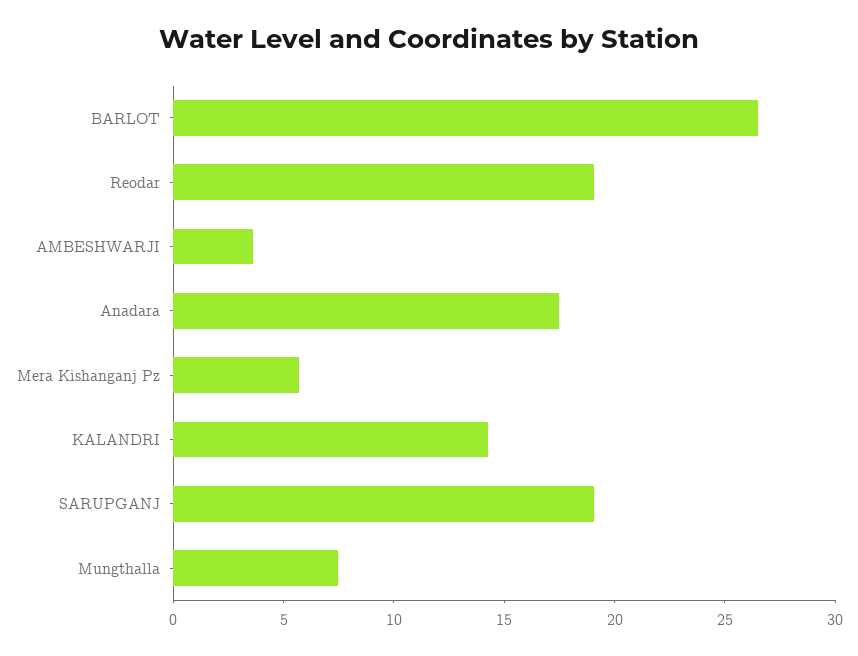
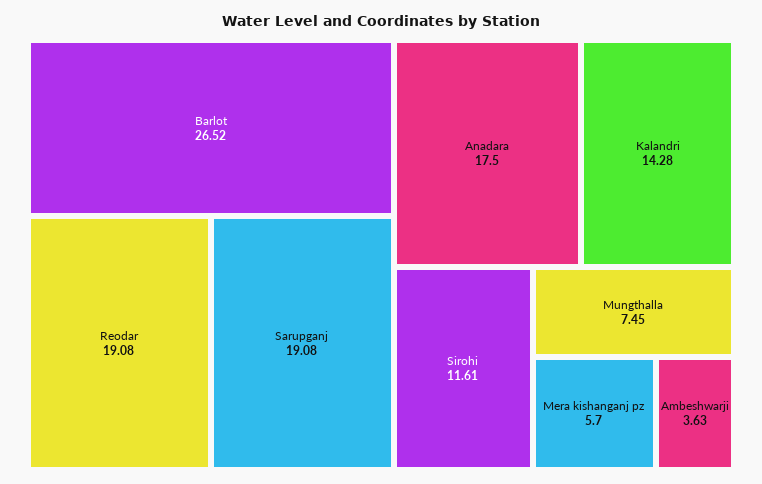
  {
    "BARLOT": 26.52,
    "Reodar": 19.08,
    "AMBESHWARJI": 3.63,
    "Anadara": 17.5,
    "Mera Kishanganj Pz": 5.7,
    "KALANDRI": 14.28,
    "SARUPGANJ": 19.08,
-   "Mungthalla": 7.45
+   "Mungthalla": 7.45,
+   "Sirohi": 11.61
  }

